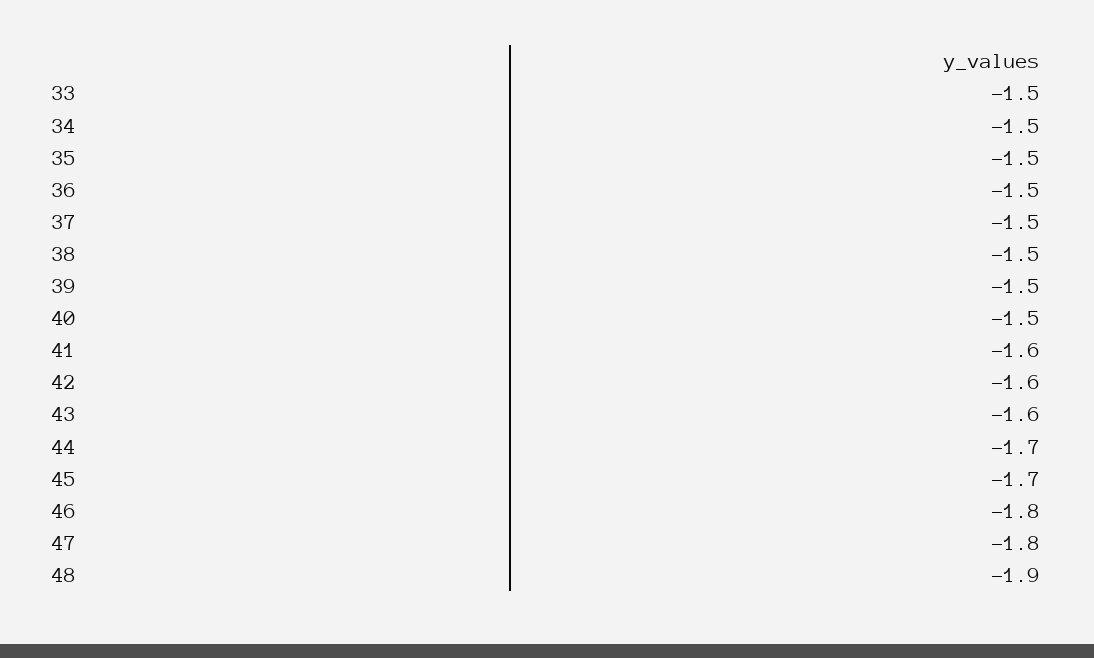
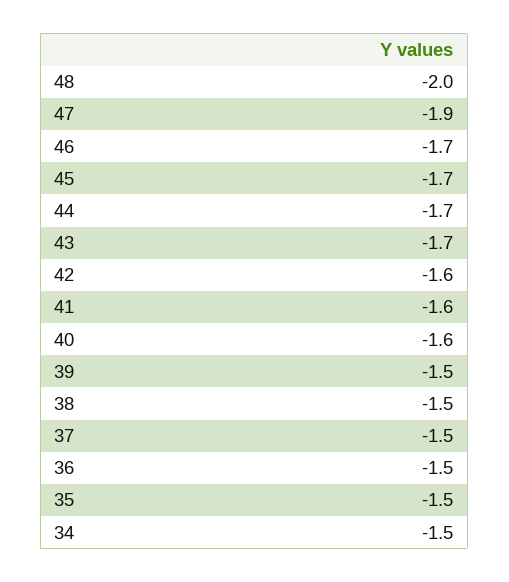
  {
-   "33": -1.5,
    "34": -1.5,
    "35": -1.5,
    "36": -1.5,
    "37": -1.5,
    "38": -1.5,
    "39": -1.5,
-   "40": -1.5,
+   "40": -1.6,
    "41": -1.6,
    "42": -1.6,
-   "43": -1.6,
+   "43": -1.7,
    "44": -1.7,
    "45": -1.7,
-   "46": -1.8,
+   "46": -1.7,
-   "47": -1.8,
+   "47": -1.9,
-   "48": -1.9
+   "48": -2
  }

